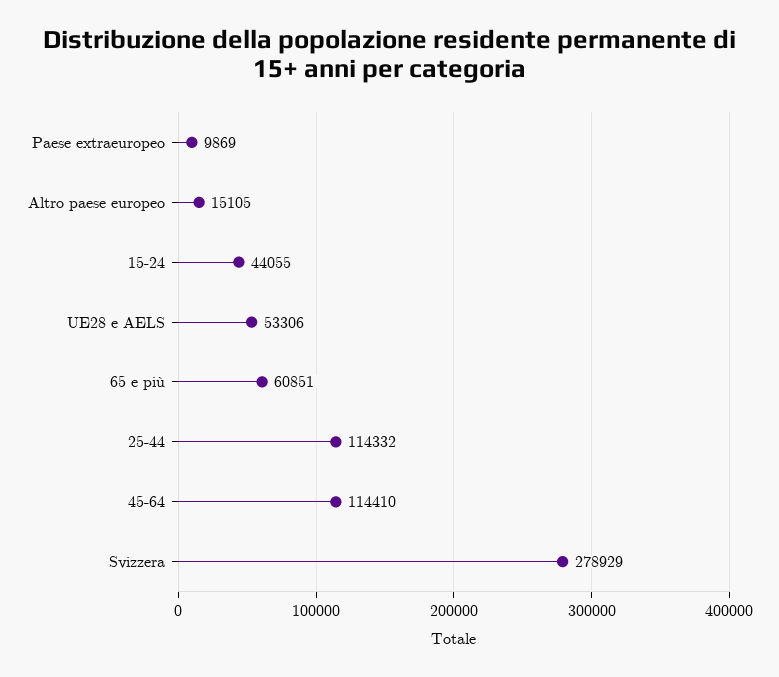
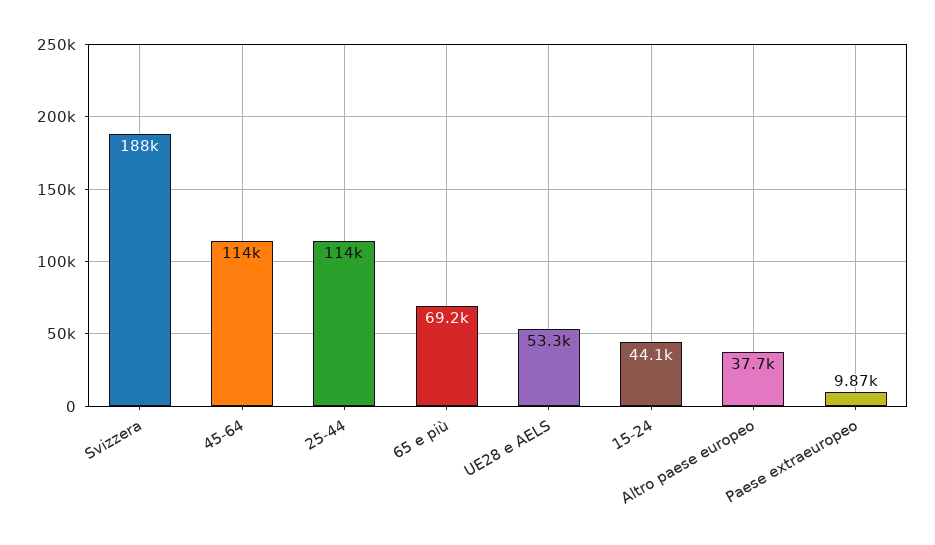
  {
    "Paese extraeuropeo": 9869,
-   "Altro paese europeo": 15105,
+   "Altro paese europeo": 37700,
    "15-24": 44055,
    "UE28 e AELS": 53306,
-   "65 e più": 60851,
+   "65 e più": 69200,
    "25-44": 114332,
    "45-64": 114410,
-   "Svizzera": 278929
+   "Svizzera": 188000
  }

